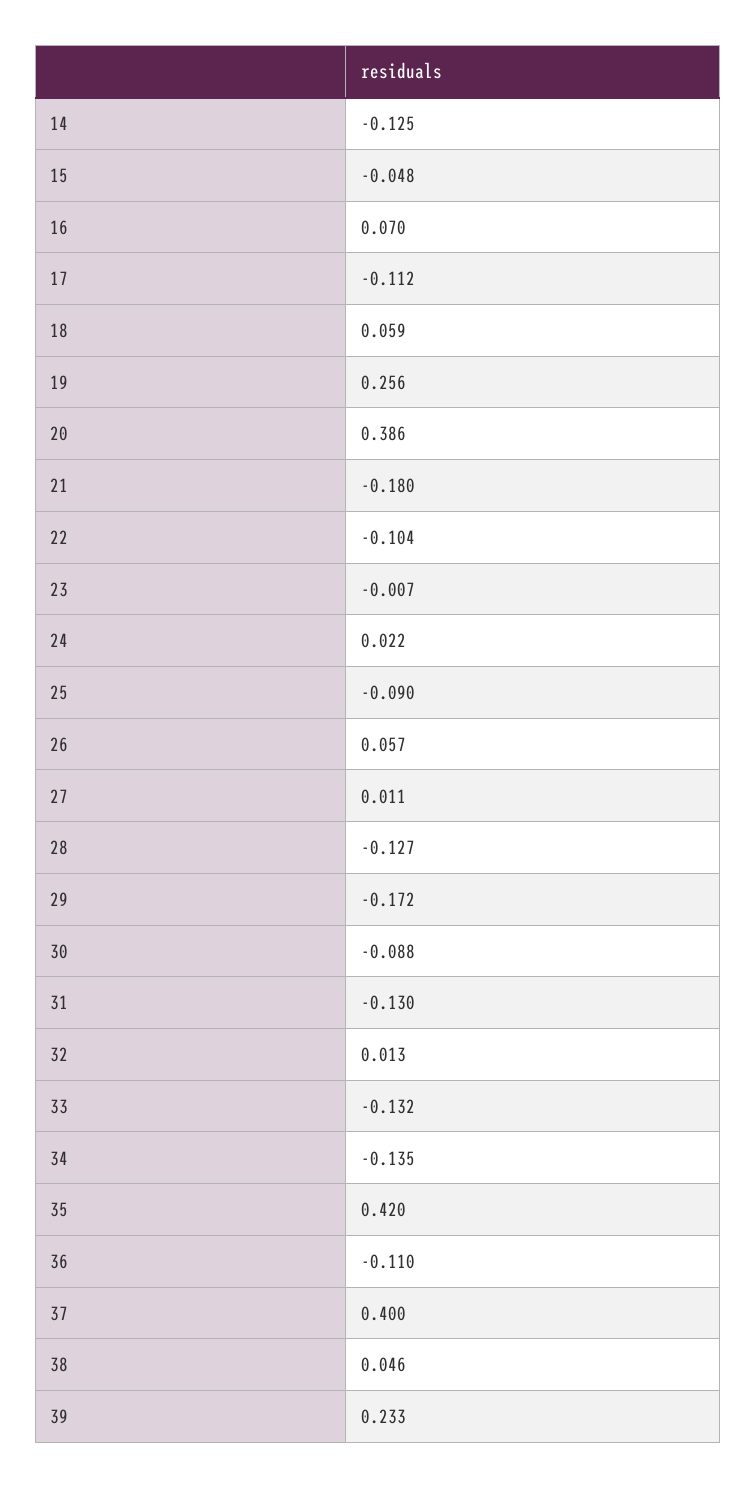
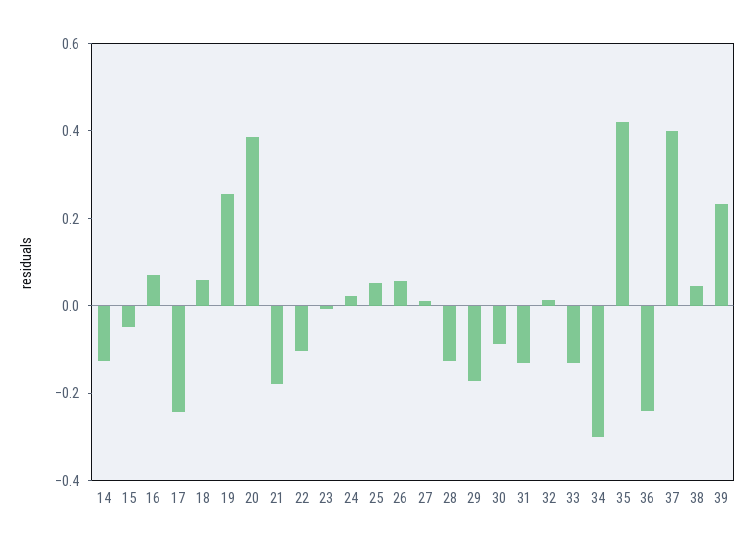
  {
    "14": -0.125,
    "15": -0.048,
    "16": 0.07,
-   "17": -0.112,
+   "17": -0.25,
    "18": 0.059,
    "19": 0.256,
    "20": 0.386,
    "21": -0.18,
    "22": -0.104,
    "23": -0.007,
    "24": 0.022,
-   "25": -0.09,
+   "25": 0.05,
    "26": 0.057,
    "27": 0.011,
    "28": -0.127,
    "29": -0.172,
    "30": -0.088,
    "31": -0.13,
    "32": 0.013,
    "33": -0.132,
-   "34": -0.135,
+   "34": -0.3,
    "35": 0.42,
-   "36": -0.11,
+   "36": -0.25,
    "37": 0.4,
    "38": 0.046,
    "39": 0.233
  }

